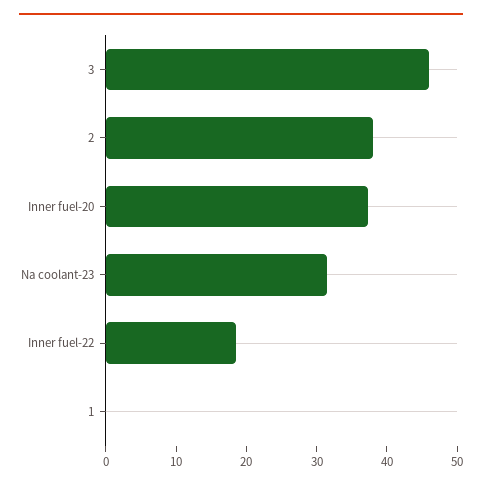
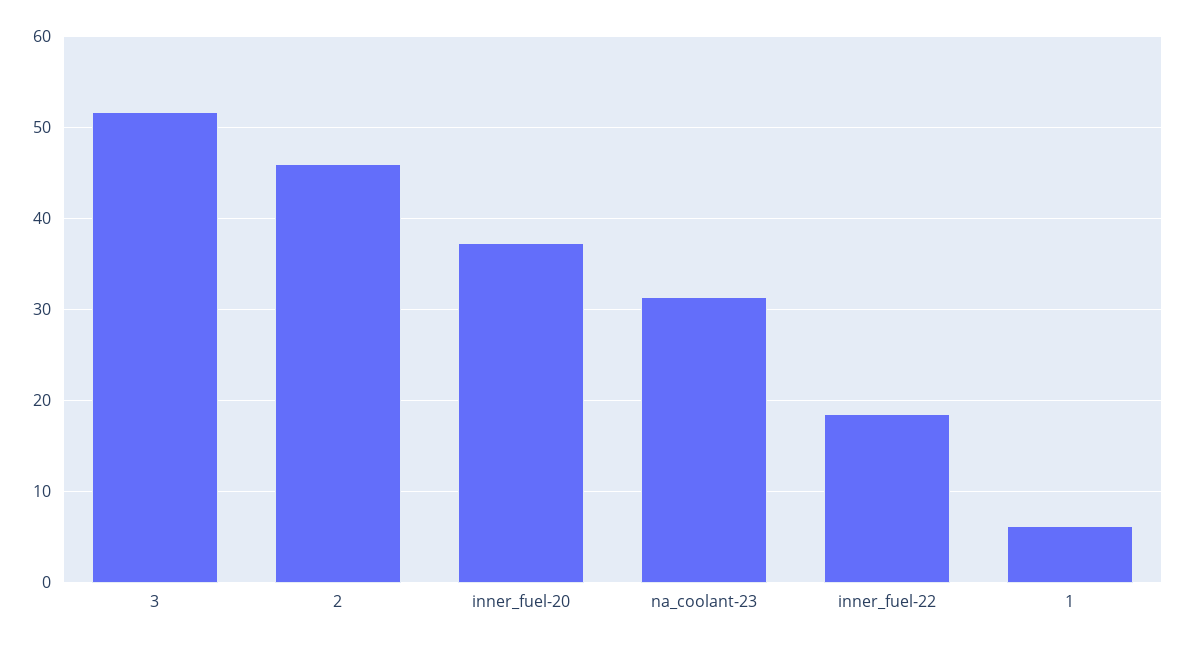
  {
-   "3": 46,
+   "3": 52,
-   "2": 38,
+   "2": 46,
    "Inner fuel-20": 37,
    "Na coolant-23": 31,
    "Inner fuel-22": 19,
-   "1": 0
+   "1": 6
  }

